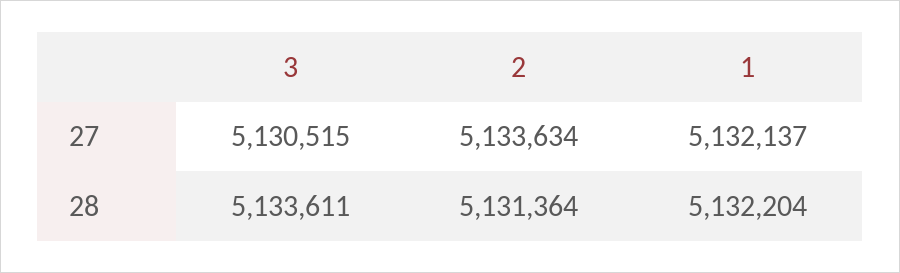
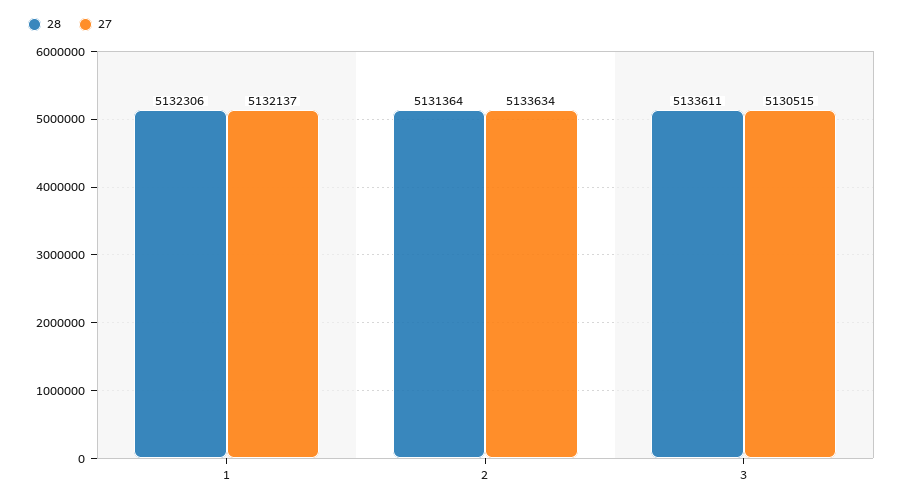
  {
    "27": {
      "3": 5130515,
      "2": 5133634,
      "1": 5132137
    },
    "28": {
      "3": 5133611,
      "2": 5131364,
-     "1": 5132204
+     "1": 5132306
    }
  }

